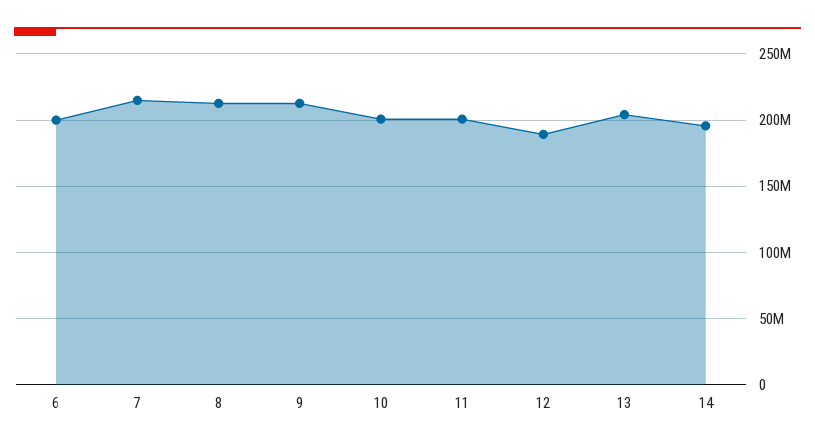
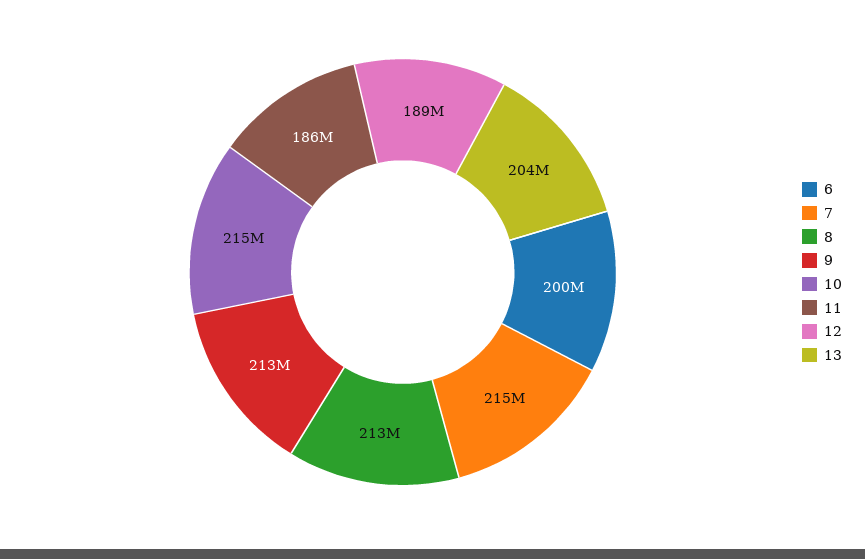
  {
    "6": 200000000,
    "7": 215000000,
    "8": 213000000,
    "9": 213000000,
-   "10": 200000000,
+   "10": 215000000,
-   "11": 200000000,
+   "11": 186000000,
    "12": 189000000,
-   "13": 204000000,
+   "13": 204000000
-   "14": 195000000
  }

